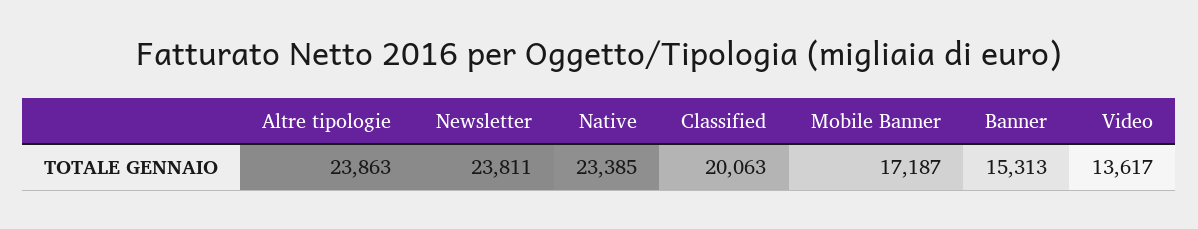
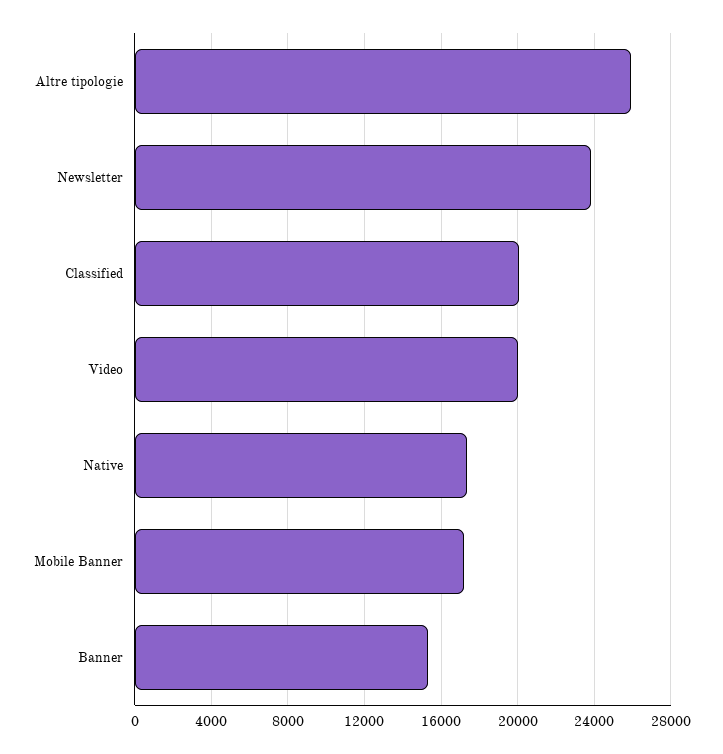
  {
-   "Altre tipologie": 23863,
+   "Altre tipologie": 26000,
    "Newsletter": 23811,
-   "Native": 23385,
+   "Native": 17500,
    "Classified": 20063,
    "Mobile Banner": 17187,
    "Banner": 15313,
-   "Video": 13617
+   "Video": 20000
  }

